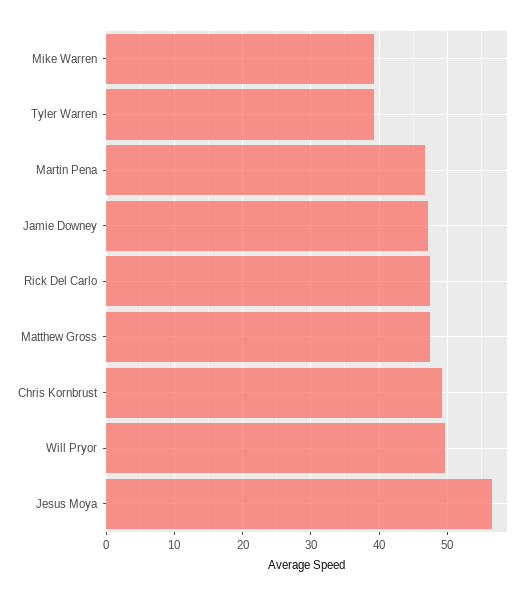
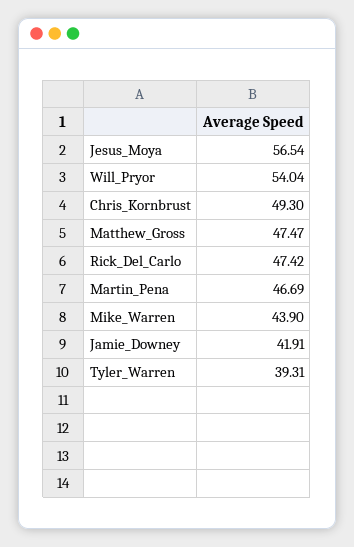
  {
-   "Mike Warren": 39,
+   "Mike Warren": 43.9,
    "Tyler Warren": 39.31,
    "Martin Pena": 46.69,
-   "Jamie Downey": 47,
+   "Jamie Downey": 41.91,
    "Rick Del Carlo": 47.42,
    "Matthew Gross": 47.47,
    "Chris Kornbrust": 49.3,
-   "Will Pryor": 50,
+   "Will Pryor": 54.04,
    "Jesus Moya": 56.54
  }

